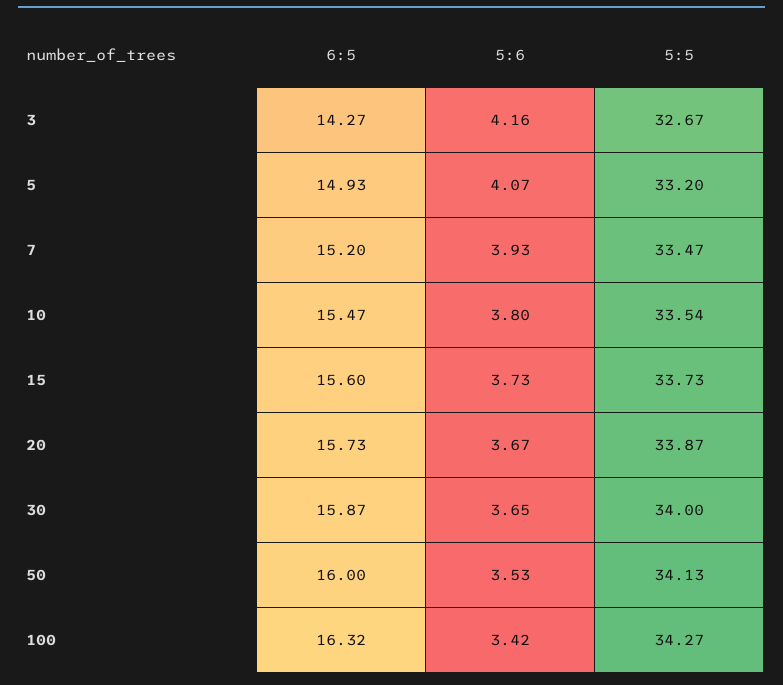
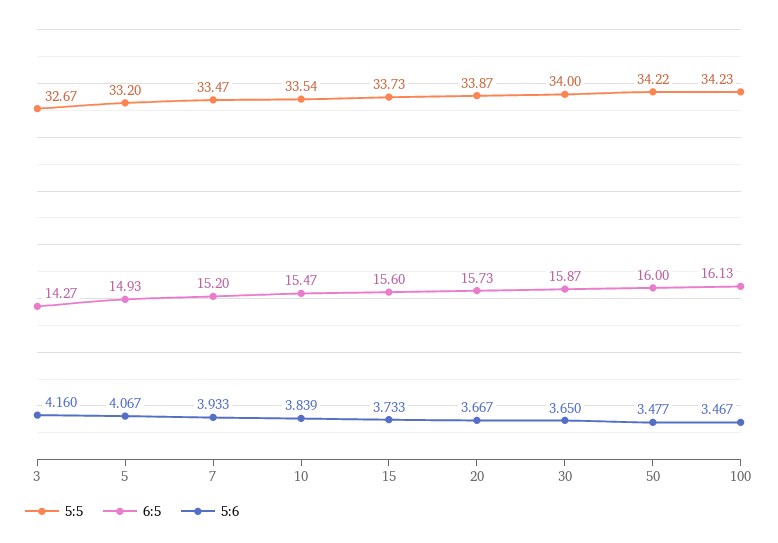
  {
    "6:5": {
      "3": 14.27,
      "5": 14.93,
      "7": 15.2,
      "10": 15.47,
      "15": 15.6,
      "20": 15.73,
      "30": 15.87,
      "50": 16,
-     "100": 16.32
+     "100": 16.13
    },
    "5:6": {
      "3": 4.16,
      "5": 4.067,
      "7": 3.933,
-     "10": 3.8,
+     "10": 3.839,
      "15": 3.733,
      "20": 3.667,
      "30": 3.65,
-     "50": 3.53,
+     "50": 3.477,
-     "100": 3.42
+     "100": 3.467
    },
    "5:5": {
      "3": 32.67,
      "5": 33.2,
      "7": 33.47,
      "10": 33.54,
      "15": 33.73,
      "20": 33.87,
      "30": 34,
-     "50": 34.13,
+     "50": 34.22,
-     "100": 34.27
+     "100": 34.23
    }
  }

